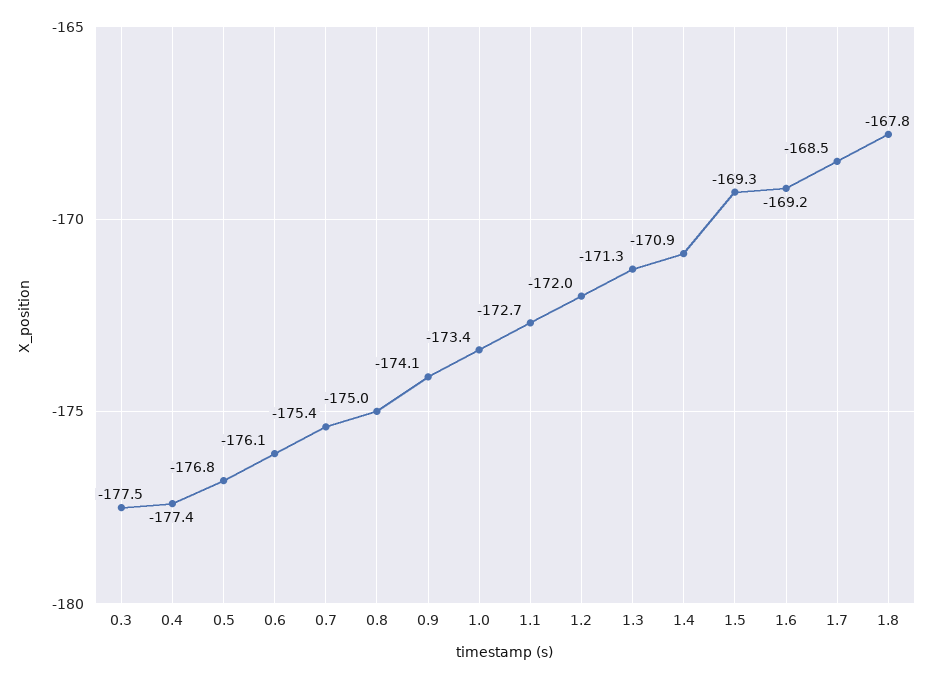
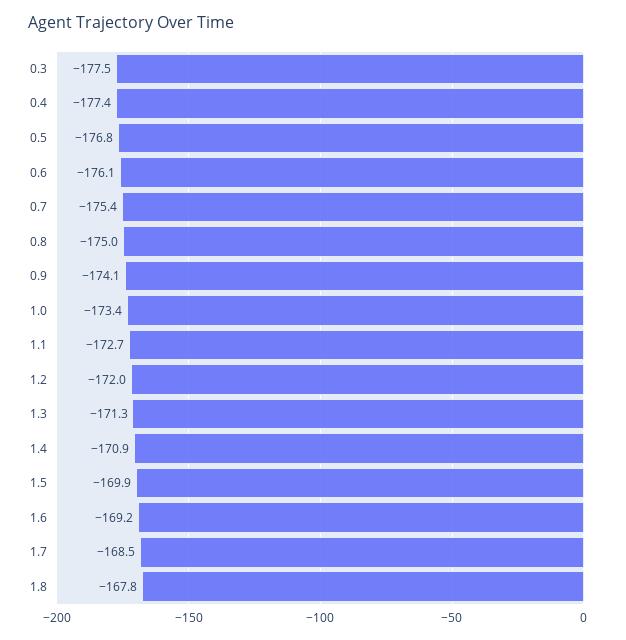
  {
    "0.3": -177.5,
    "0.4": -177.4,
    "0.5": -176.8,
    "0.6": -176.1,
    "0.7": -175.4,
    "0.8": -175,
    "0.9": -174.1,
    "1.0": -173.4,
    "1.1": -172.7,
    "1.2": -172,
    "1.3": -171.3,
    "1.4": -170.9,
-   "1.5": -169.3,
+   "1.5": -169.9,
    "1.6": -169.2,
    "1.7": -168.5,
    "1.8": -167.8
  }

